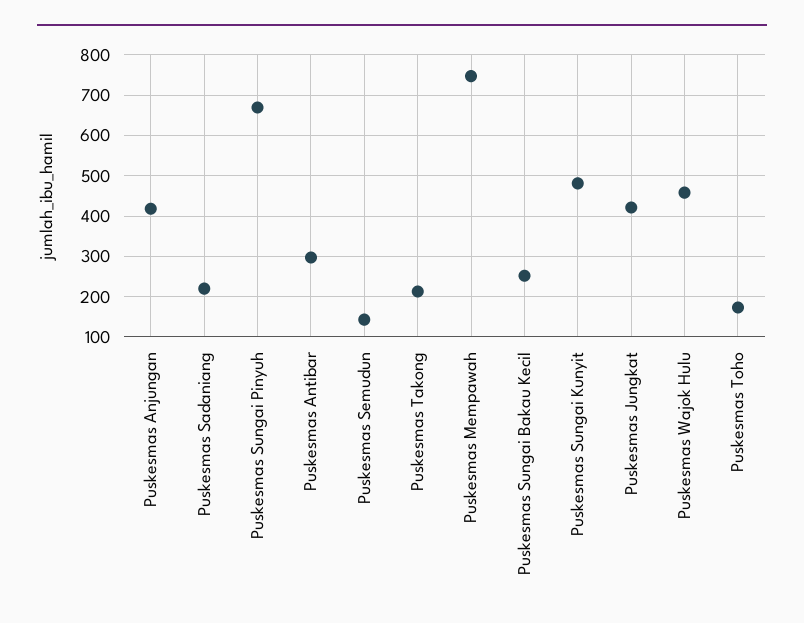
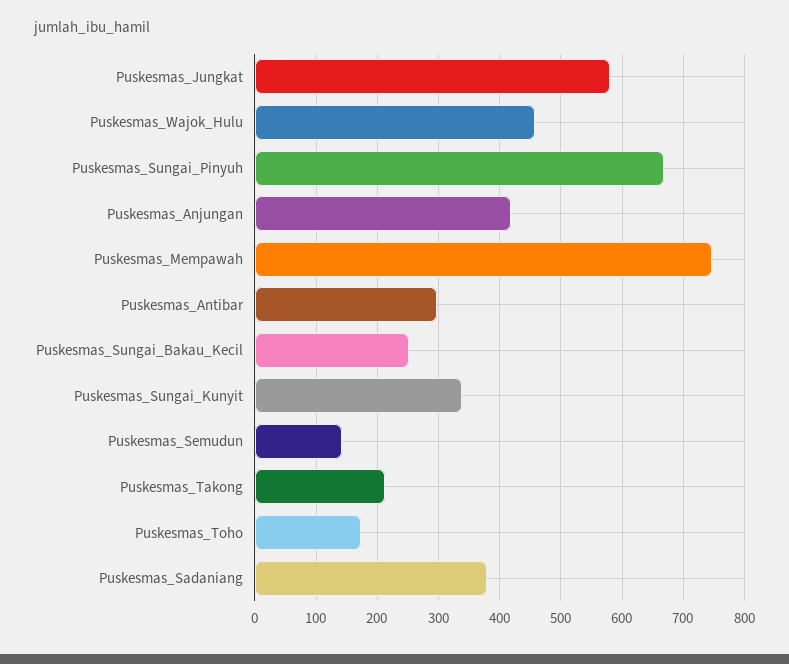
  {
    "Puskesmas Anjungan": 420,
-   "Puskesmas Sadaniang": 220,
+   "Puskesmas Sadaniang": 380,
    "Puskesmas Sungai Pinyuh": 670,
    "Puskesmas Antibar": 300,
    "Puskesmas Semudun": 140,
    "Puskesmas Takong": 210,
    "Puskesmas Mempawah": 750,
    "Puskesmas Sungai Bakau Kecil": 250,
-   "Puskesmas Sungai Kunyit": 480,
+   "Puskesmas Sungai Kunyit": 340,
-   "Puskesmas Jungkat": 420,
+   "Puskesmas Jungkat": 580,
    "Puskesmas Wajok Hulu": 460,
    "Puskesmas Toho": 170
  }

